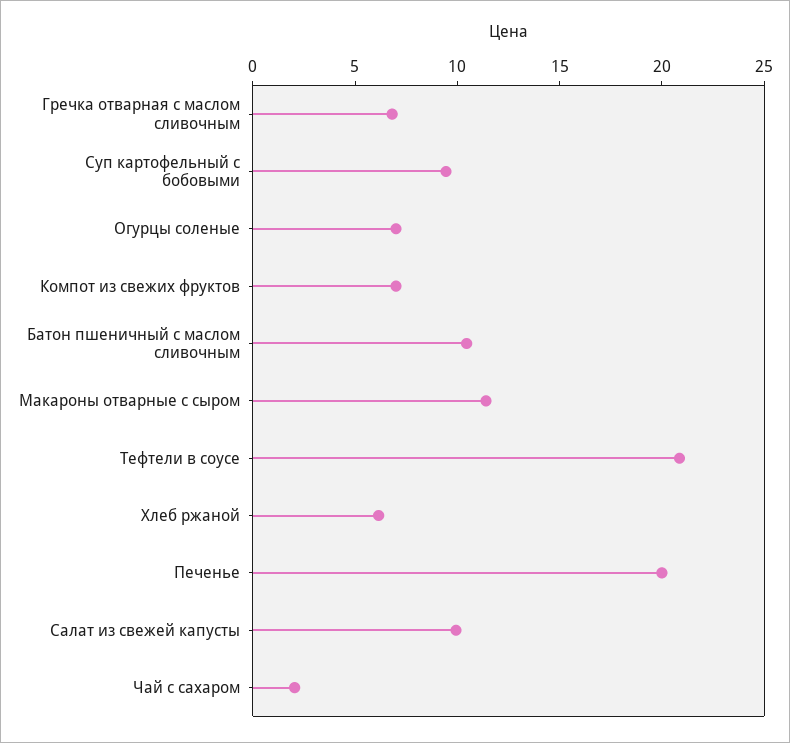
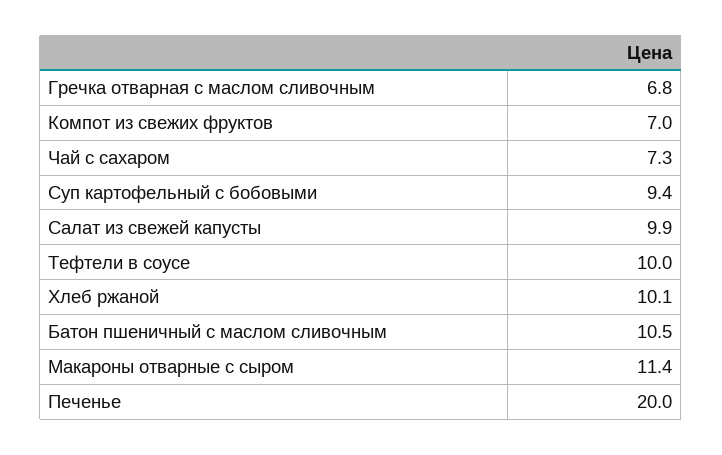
  {
    "Гречка отварная с маслом сливочным": 6.8,
    "Суп картофельный с бобовыми": 9.4,
-   "Огурцы соленые": 7,
    "Компот из свежих фруктов": 7,
    "Батон пшеничный с маслом сливочным": 10.5,
    "Макароны отварные с сыром": 11.4,
-   "Тефтели в соусе": 21,
+   "Тефтели в соусе": 10,
-   "Хлеб ржаной": 6,
+   "Хлеб ржаной": 10.1,
    "Печенье": 20,
    "Салат из свежей капусты": 9.9,
-   "Чай с сахаром": 2
+   "Чай с сахаром": 7.3
  }

